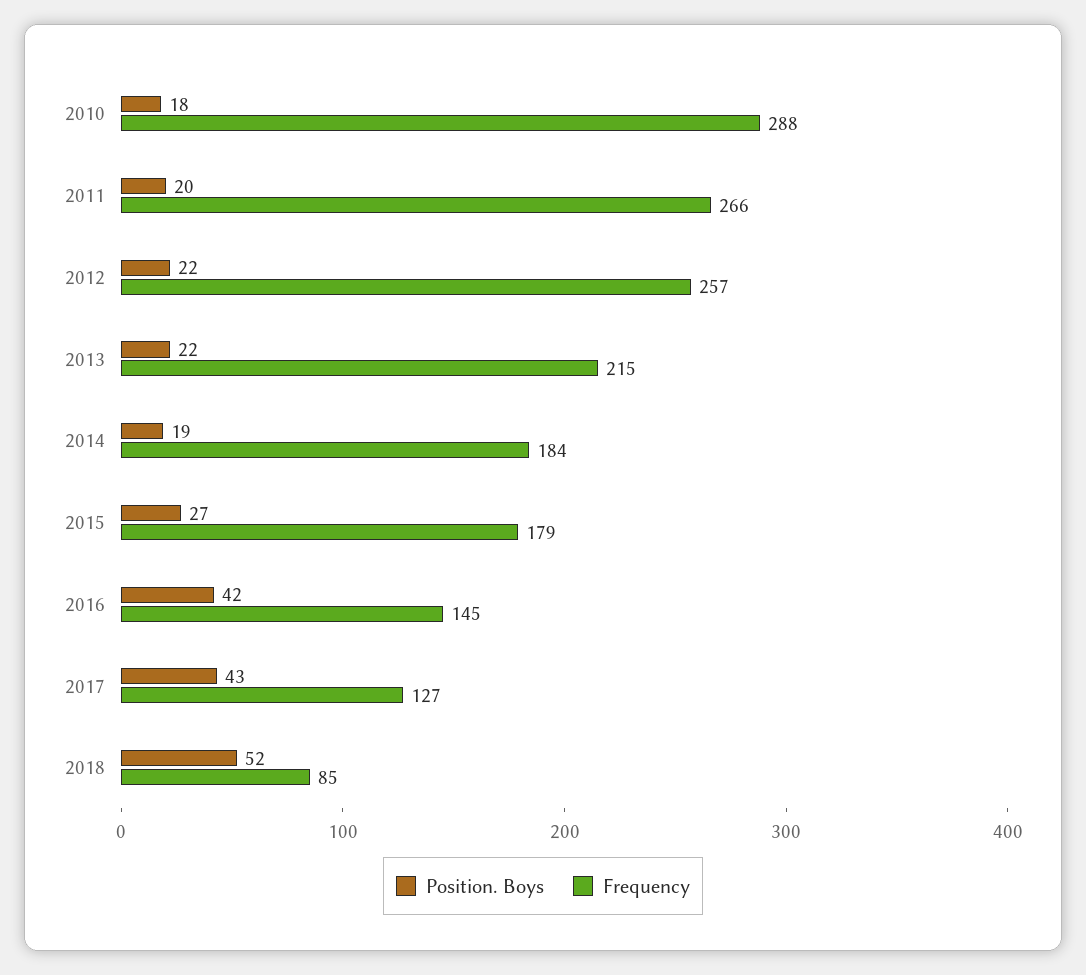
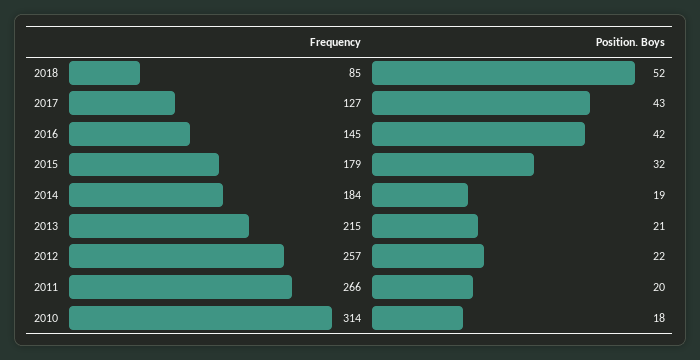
  {
    "Position. Boys": {
      "2010": 18,
      "2011": 20,
      "2012": 22,
-     "2013": 22,
+     "2013": 21,
      "2014": 19,
-     "2015": 27,
+     "2015": 32,
      "2016": 42,
      "2017": 43,
      "2018": 52
    },
    "Frequency": {
-     "2010": 288,
+     "2010": 314,
      "2011": 266,
      "2012": 257,
      "2013": 215,
      "2014": 184,
      "2015": 179,
      "2016": 145,
      "2017": 127,
      "2018": 85
    }
  }

